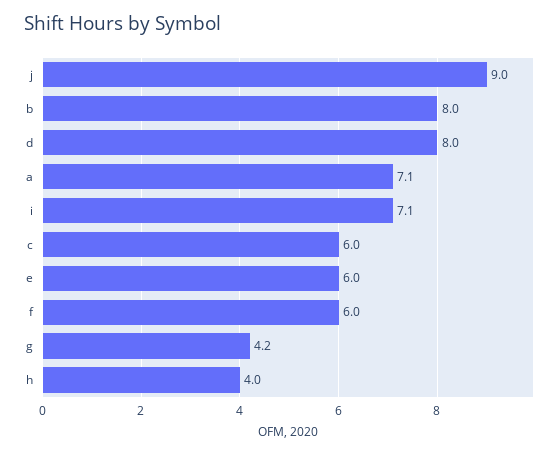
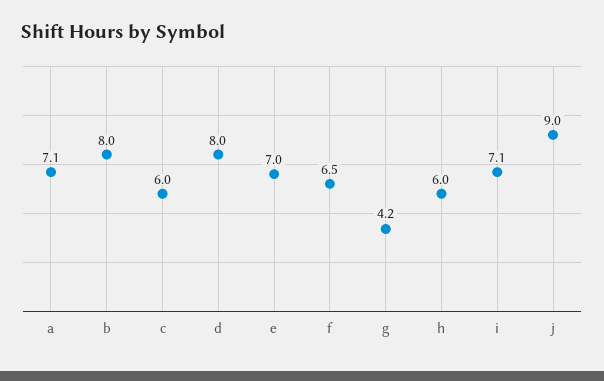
  {
    "j": 9,
    "b": 8,
    "d": 8,
    "a": 7.1,
    "i": 7.1,
    "c": 6,
-   "e": 6,
+   "e": 7,
-   "f": 6,
+   "f": 6.5,
    "g": 4.2,
-   "h": 4
+   "h": 6
  }

